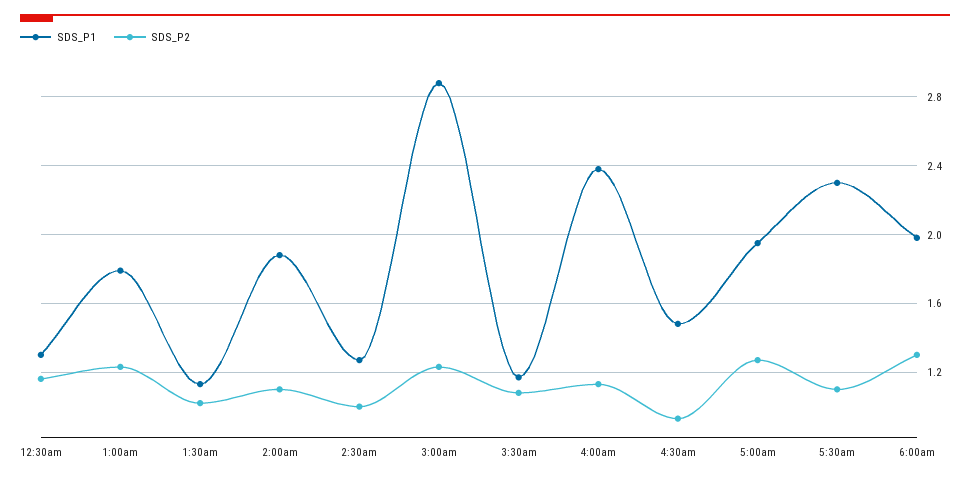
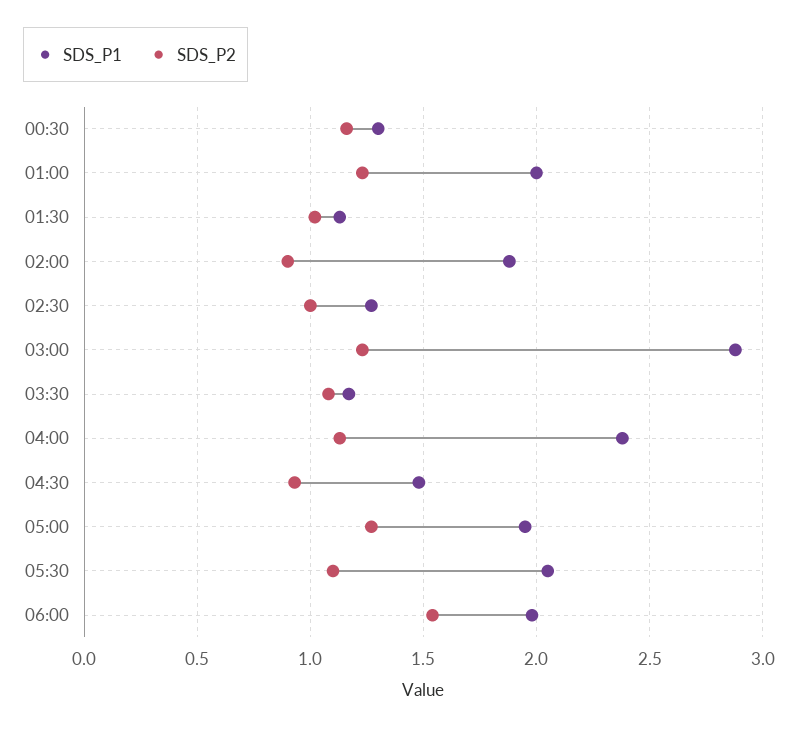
  {
    "SDS_P1": {
      "12:30am": 1.3,
-     "1:00am": 1.8,
+     "1:00am": 2,
      "1:30am": 1.15,
      "2:00am": 1.9,
      "2:30am": 1.25,
      "3:00am": 2.9,
      "3:30am": 1.15,
      "4:00am": 2.4,
      "4:30am": 1.5,
      "5:00am": 1.95,
-     "5:30am": 2.3,
+     "5:30am": 2.05,
      "6:00am": 2
    },
    "SDS_P2": {
      "12:30am": 1.15,
      "1:00am": 1.25,
      "1:30am": 1,
-     "2:00am": 1.1,
+     "2:00am": 0.9,
      "2:30am": 1,
      "3:00am": 1.25,
      "3:30am": 1.1,
      "4:00am": 1.15,
      "4:30am": 0.95,
      "5:00am": 1.25,
      "5:30am": 1.1,
-     "6:00am": 1.3
+     "6:00am": 1.55
    }
  }

